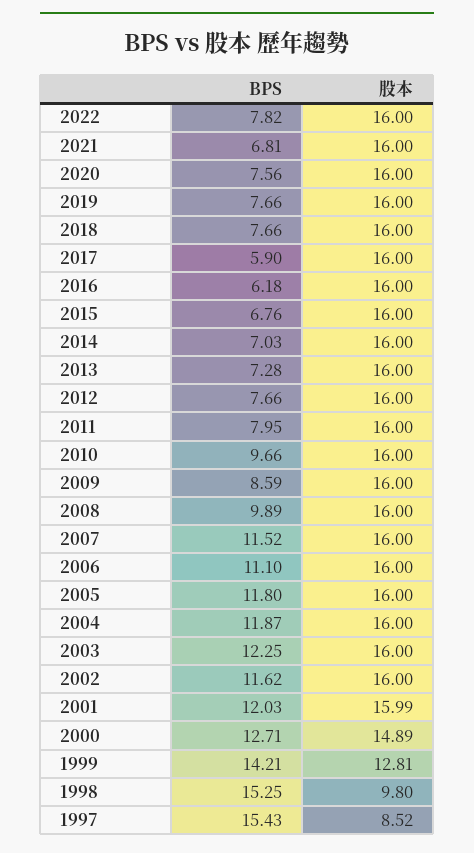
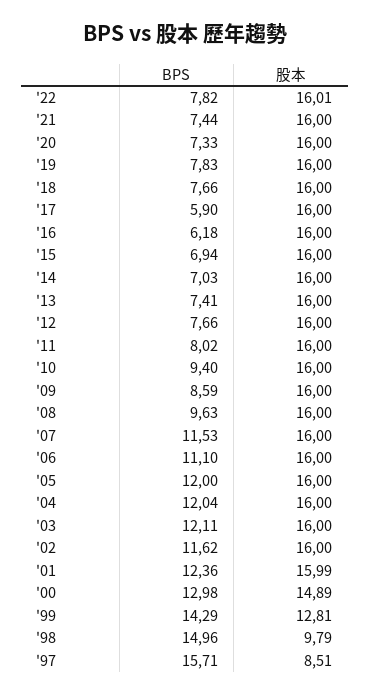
  {
    "BPS": {
      "2022": 7.82,
-     "2021": 6.81,
+     "2021": 7.44,
-     "2020": 7.56,
+     "2020": 7.33,
-     "2019": 7.66,
+     "2019": 7.83,
      "2018": 7.66,
      "2017": 5.9,
      "2016": 6.18,
-     "2015": 6.76,
+     "2015": 6.94,
      "2014": 7.03,
-     "2013": 7.28,
+     "2013": 7.41,
      "2012": 7.66,
-     "2011": 7.95,
+     "2011": 8.02,
-     "2010": 9.66,
+     "2010": 9.4,
      "2009": 8.59,
-     "2008": 9.89,
+     "2008": 9.63,
-     "2007": 11.52,
+     "2007": 11.53,
      "2006": 11.1,
-     "2005": 11.8,
+     "2005": 12,
-     "2004": 11.87,
+     "2004": 12.04,
-     "2003": 12.25,
+     "2003": 12.11,
      "2002": 11.62,
-     "2001": 12.03,
+     "2001": 12.36,
-     "2000": 12.71,
+     "2000": 12.98,
-     "1999": 14.21,
+     "1999": 14.29,
-     "1998": 15.25,
+     "1998": 14.96,
-     "1997": 15.43
+     "1997": 15.71
    },
    "股本": {
-     "2022": 16,
+     "2022": 16.01,
      "2021": 16,
      "2020": 16,
      "2019": 16,
      "2018": 16,
      "2017": 16,
      "2016": 16,
      "2015": 16,
      "2014": 16,
      "2013": 16,
      "2012": 16,
      "2011": 16,
      "2010": 16,
      "2009": 16,
      "2008": 16,
      "2007": 16,
      "2006": 16,
      "2005": 16,
      "2004": 16,
      "2003": 16,
      "2002": 16,
      "2001": 15.99,
      "2000": 14.89,
      "1999": 12.81,
-     "1998": 9.8,
+     "1998": 9.79,
-     "1997": 8.52
+     "1997": 8.51
    }
  }

